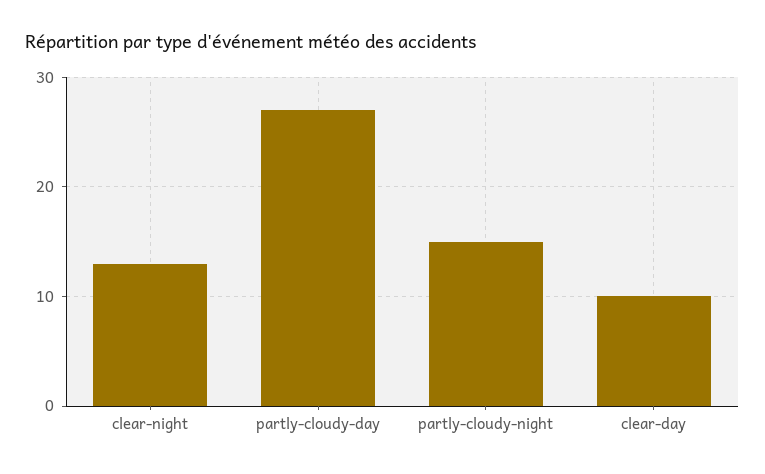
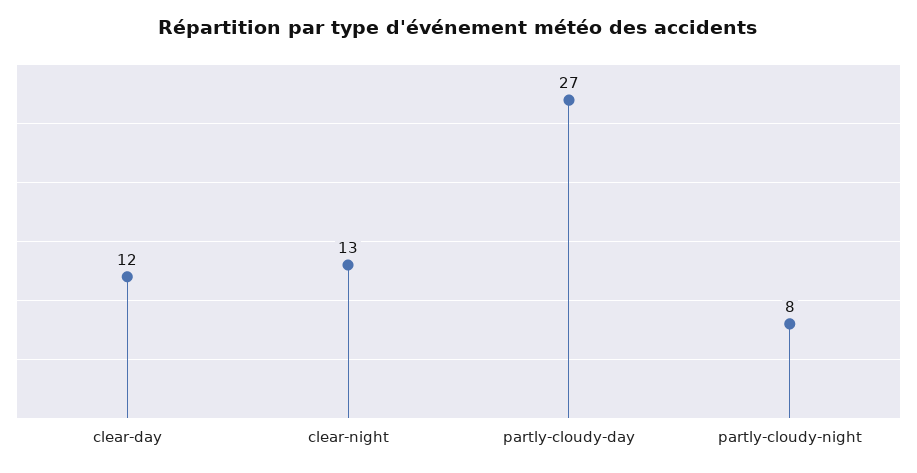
  {
    "clear-night": 13,
    "partly-cloudy-day": 27,
-   "partly-cloudy-night": 15,
+   "partly-cloudy-night": 8,
-   "clear-day": 10
+   "clear-day": 12
  }

